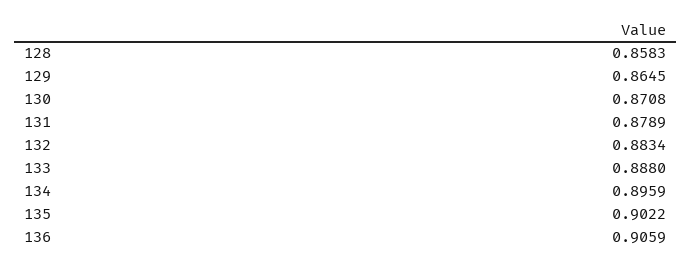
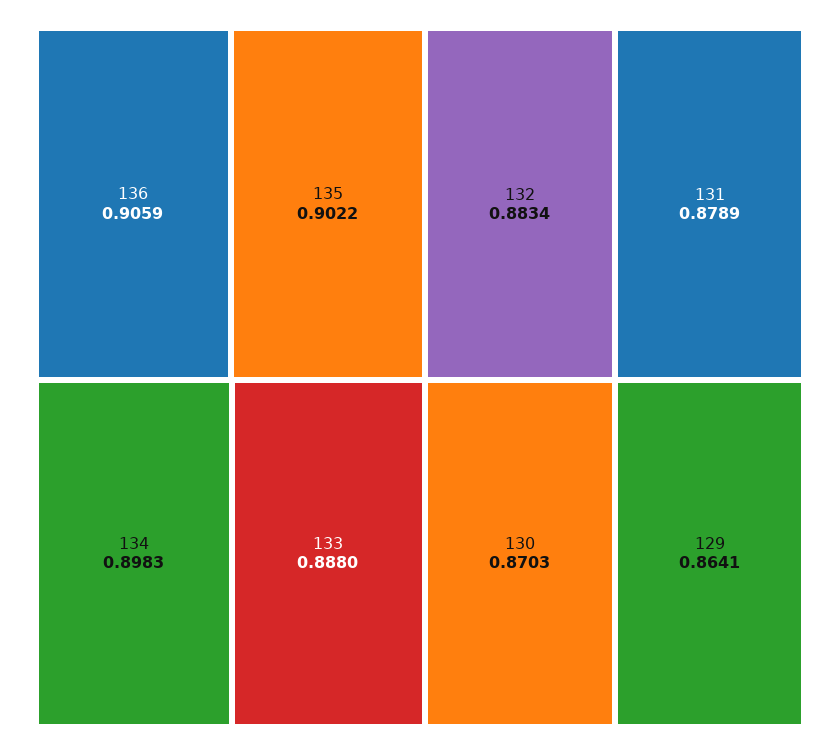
  {
-   "128": 0.8583,
-   "129": 0.8645,
+   "129": 0.8641,
-   "130": 0.8708,
+   "130": 0.8703,
    "131": 0.8789,
    "132": 0.8834,
    "133": 0.888,
-   "134": 0.8959,
+   "134": 0.8983,
    "135": 0.9022,
    "136": 0.9059
  }

